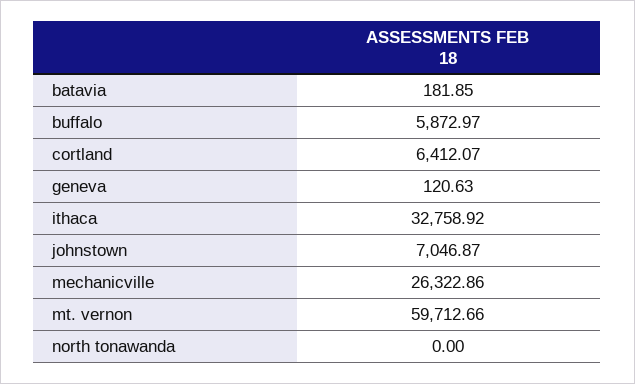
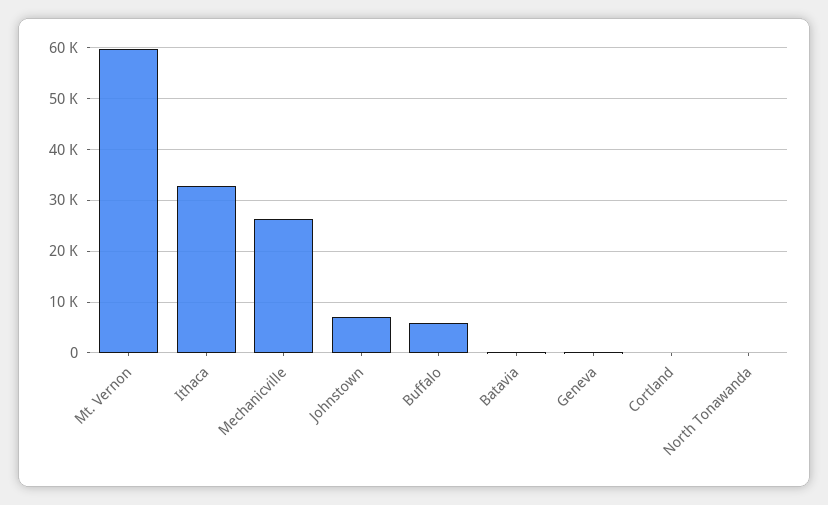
  {
    "batavia": 181.85,
    "buffalo": 5872.97,
-   "cortland": 6412.07,
+   "cortland": 0,
    "geneva": 120.63,
    "ithaca": 32758.92,
    "johnstown": 7046.87,
    "mechanicville": 26322.86,
    "mt. vernon": 59712.66,
    "north tonawanda": 0
  }

